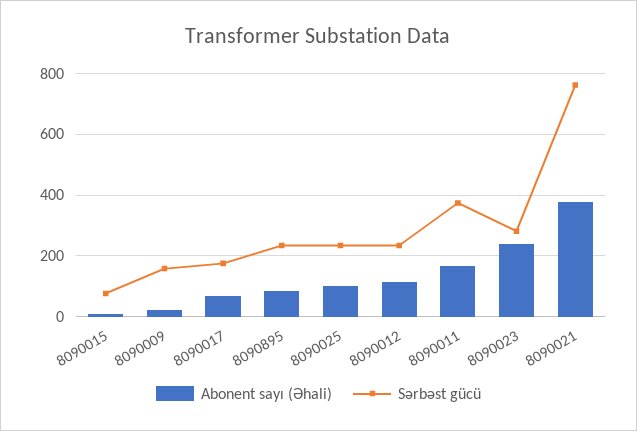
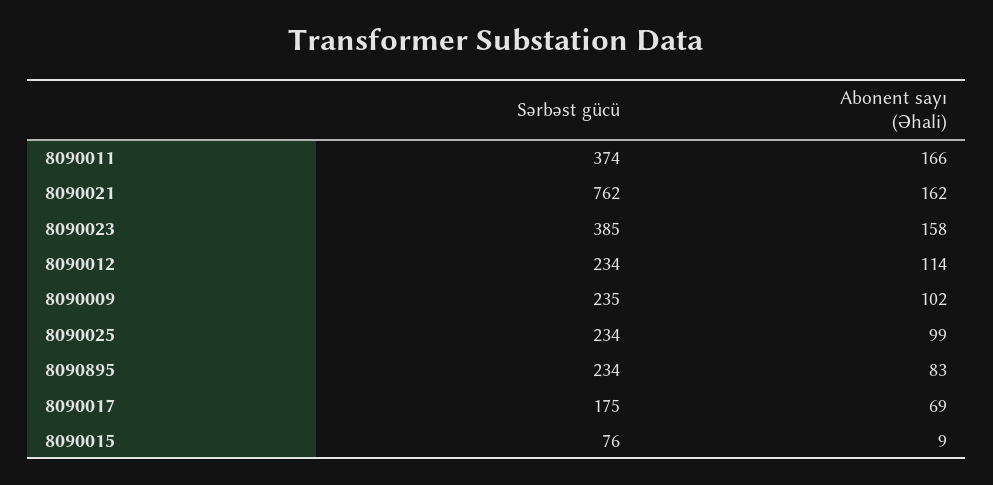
  {
    "Abonent sayı (Əhali)": {
      "8090015": 9,
-     "8090009": 20,
+     "8090009": 102,
      "8090017": 69,
      "8090895": 83,
      "8090025": 99,
      "8090012": 114,
      "8090011": 166,
-     "8090023": 240,
+     "8090023": 158,
-     "8090021": 380
+     "8090021": 162
    },
    "Sərbəst gücü": {
      "8090015": 76,
-     "8090009": 160,
+     "8090009": 235,
      "8090017": 175,
      "8090895": 234,
      "8090025": 234,
      "8090012": 234,
      "8090011": 374,
-     "8090023": 280,
+     "8090023": 385,
      "8090021": 762
    }
  }

